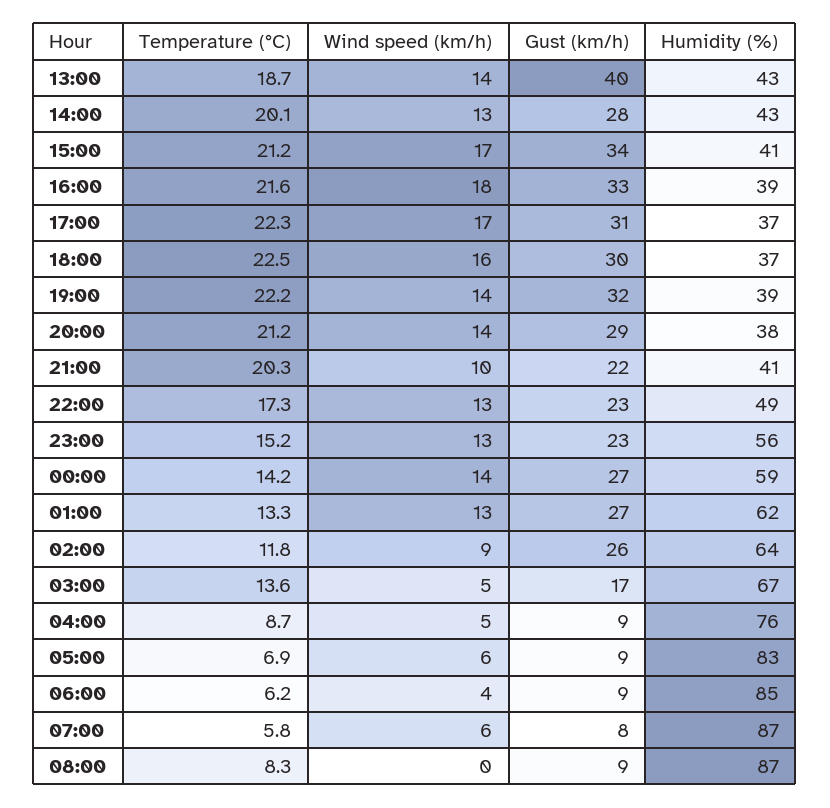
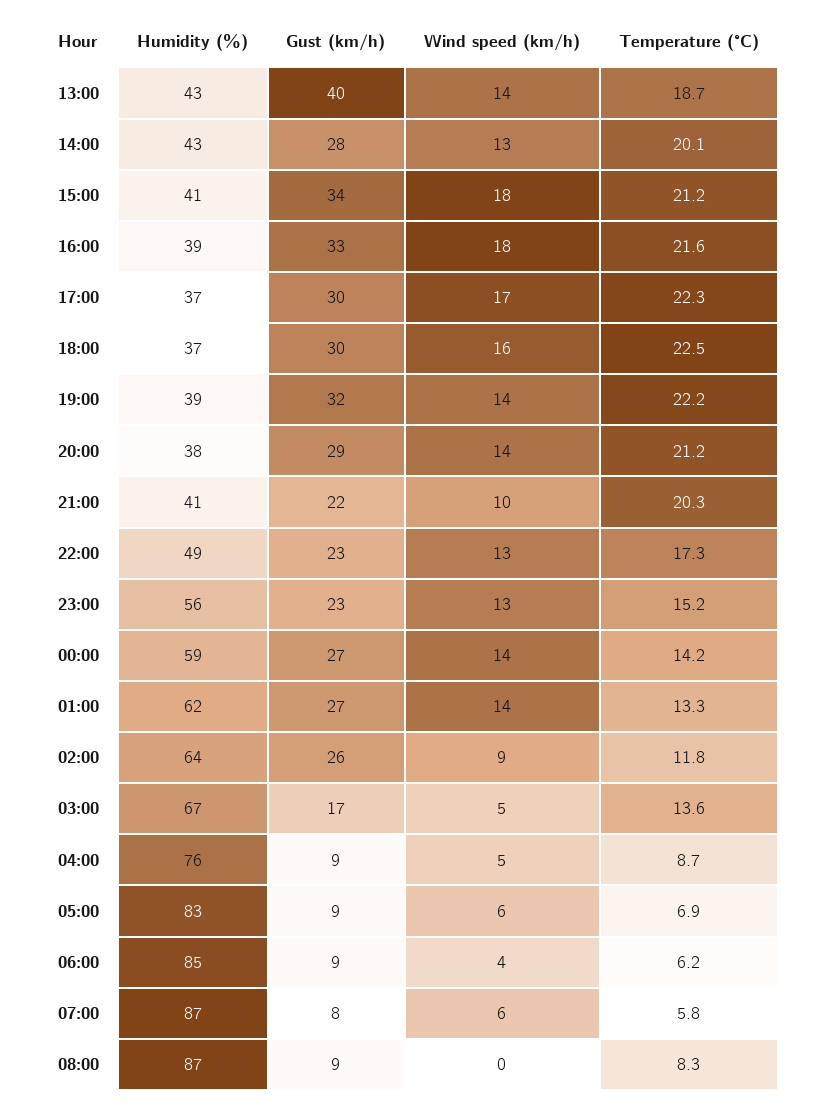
  {
    "Temperature (°C)": {
      "13:00": 18.7,
      "14:00": 20.1,
      "15:00": 21.2,
      "16:00": 21.6,
      "17:00": 22.3,
      "18:00": 22.5,
      "19:00": 22.2,
      "20:00": 21.2,
      "21:00": 20.3,
      "22:00": 17.3,
      "23:00": 15.2,
      "00:00": 14.2,
      "01:00": 13.3,
      "02:00": 11.8,
      "03:00": 13.6,
      "04:00": 8.7,
      "05:00": 6.9,
      "06:00": 6.2,
      "07:00": 5.8,
      "08:00": 8.3
    },
    "Wind speed (km/h)": {
      "13:00": 14,
      "14:00": 13,
-     "15:00": 17,
+     "15:00": 18,
      "16:00": 18,
      "17:00": 17,
      "18:00": 16,
      "19:00": 14,
      "20:00": 14,
      "21:00": 10,
      "22:00": 13,
      "23:00": 13,
      "00:00": 14,
-     "01:00": 13,
+     "01:00": 14,
      "02:00": 9,
      "03:00": 5,
      "04:00": 5,
      "05:00": 6,
      "06:00": 4,
      "07:00": 6,
      "08:00": 0
    },
    "Gust (km/h)": {
      "13:00": 40,
      "14:00": 28,
      "15:00": 34,
      "16:00": 33,
-     "17:00": 31,
+     "17:00": 30,
      "18:00": 30,
      "19:00": 32,
      "20:00": 29,
      "21:00": 22,
      "22:00": 23,
      "23:00": 23,
      "00:00": 27,
      "01:00": 27,
      "02:00": 26,
      "03:00": 17,
      "04:00": 9,
      "05:00": 9,
      "06:00": 9,
      "07:00": 8,
      "08:00": 9
    },
    "Humidity (%)": {
      "13:00": 43,
      "14:00": 43,
      "15:00": 41,
      "16:00": 39,
      "17:00": 37,
      "18:00": 37,
      "19:00": 39,
      "20:00": 38,
      "21:00": 41,
      "22:00": 49,
      "23:00": 56,
      "00:00": 59,
      "01:00": 62,
      "02:00": 64,
      "03:00": 67,
      "04:00": 76,
      "05:00": 83,
      "06:00": 85,
      "07:00": 87,
      "08:00": 87
    }
  }

